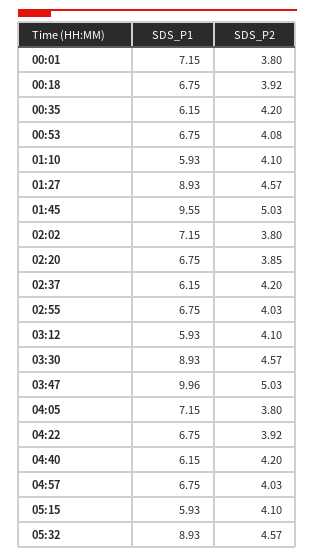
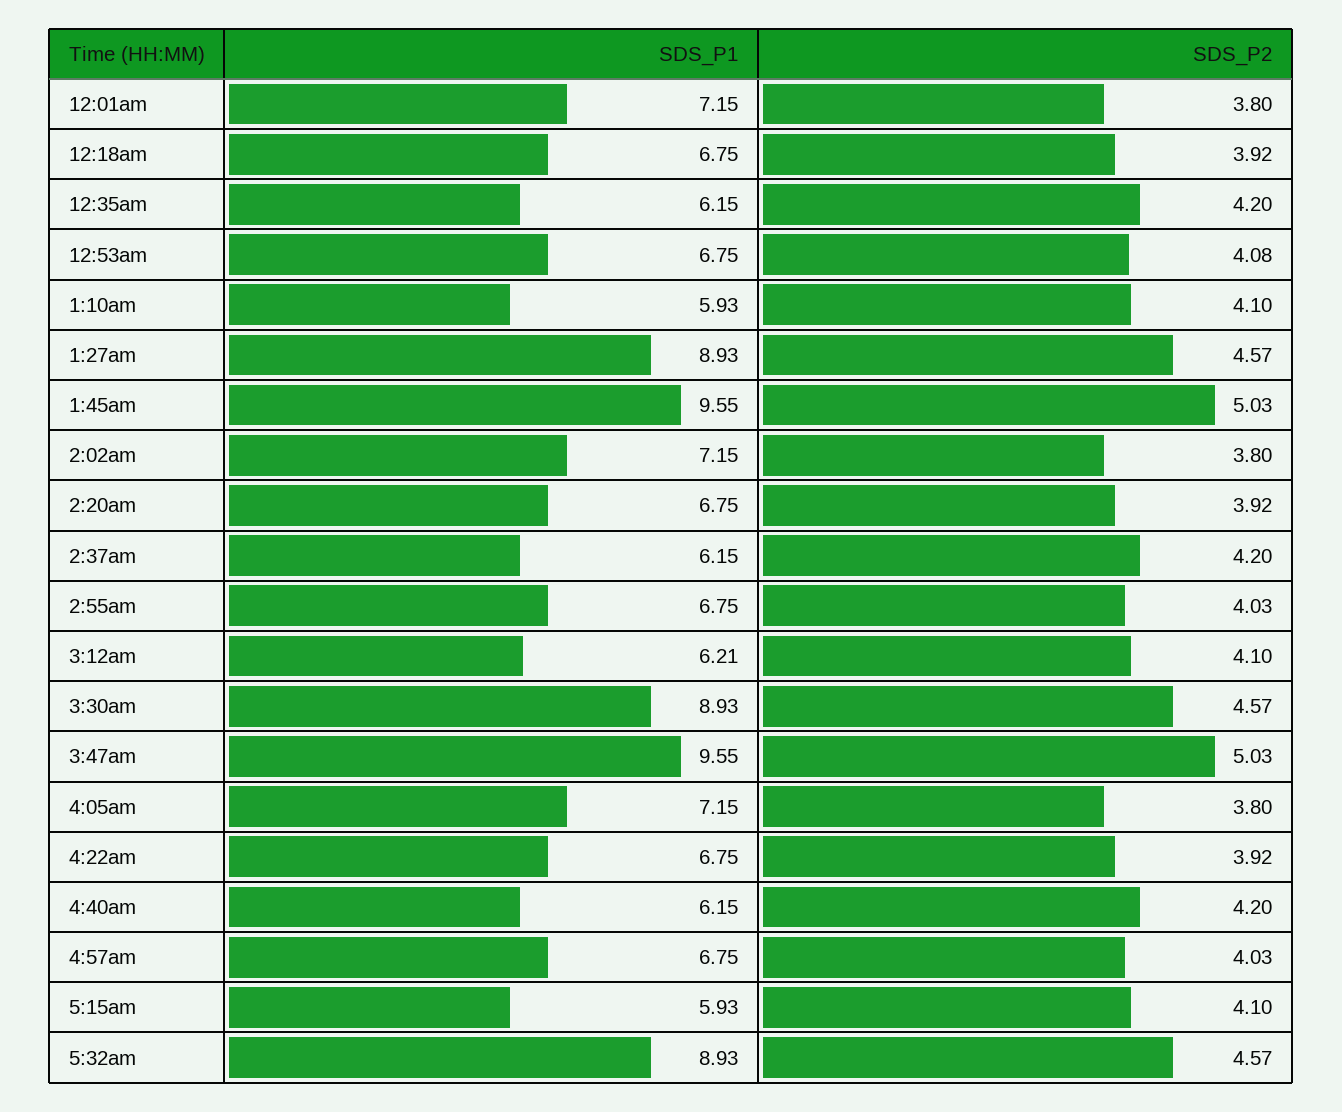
  {
    "SDS_P1": {
      "00:01": 7.15,
      "00:18": 6.75,
      "00:35": 6.15,
      "00:53": 6.75,
      "01:10": 5.93,
      "01:27": 8.93,
      "01:45": 9.55,
      "02:02": 7.15,
      "02:20": 6.75,
      "02:37": 6.15,
      "02:55": 6.75,
-     "03:12": 5.93,
+     "03:12": 6.21,
      "03:30": 8.93,
-     "03:47": 9.96,
+     "03:47": 9.55,
      "04:05": 7.15,
      "04:22": 6.75,
      "04:40": 6.15,
      "04:57": 6.75,
      "05:15": 5.93,
      "05:32": 8.93
    },
    "SDS_P2": {
      "00:01": 3.8,
      "00:18": 3.92,
      "00:35": 4.2,
      "00:53": 4.08,
      "01:10": 4.1,
      "01:27": 4.57,
      "01:45": 5.03,
      "02:02": 3.8,
-     "02:20": 3.85,
+     "02:20": 3.92,
      "02:37": 4.2,
      "02:55": 4.03,
      "03:12": 4.1,
      "03:30": 4.57,
      "03:47": 5.03,
      "04:05": 3.8,
      "04:22": 3.92,
      "04:40": 4.2,
      "04:57": 4.03,
      "05:15": 4.1,
      "05:32": 4.57
    }
  }

